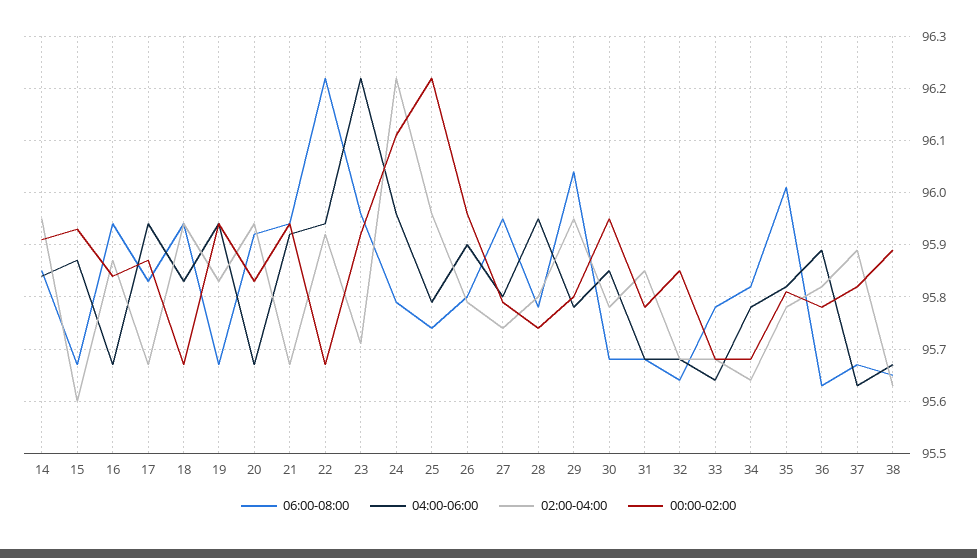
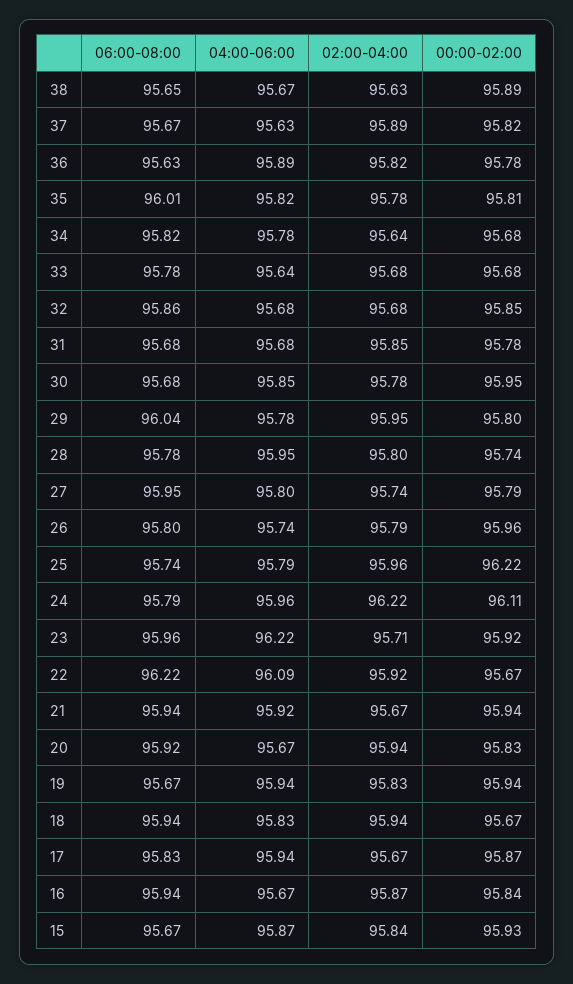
  {
    "06:00-08:00": {
-     "14": 95.85,
      "15": 95.67,
      "16": 95.94,
      "17": 95.83,
      "18": 95.94,
      "19": 95.67,
      "20": 95.92,
      "21": 95.94,
      "22": 96.22,
      "23": 95.96,
      "24": 95.79,
      "25": 95.74,
      "26": 95.8,
      "27": 95.95,
      "28": 95.78,
      "29": 96.04,
      "30": 95.68,
      "31": 95.68,
-     "32": 95.65,
+     "32": 95.86,
      "33": 95.78,
      "34": 95.82,
      "35": 96.01,
      "36": 95.63,
      "37": 95.67,
      "38": 95.65
    },
    "04:00-06:00": {
-     "14": 95.85,
      "15": 95.87,
      "16": 95.67,
      "17": 95.94,
      "18": 95.83,
      "19": 95.94,
      "20": 95.67,
      "21": 95.92,
-     "22": 95.95,
+     "22": 96.09,
      "23": 96.22,
      "24": 95.96,
      "25": 95.79,
-     "26": 95.9,
+     "26": 95.74,
      "27": 95.8,
      "28": 95.95,
      "29": 95.78,
      "30": 95.85,
      "31": 95.68,
      "32": 95.68,
      "33": 95.64,
      "34": 95.78,
      "35": 95.82,
      "36": 95.89,
      "37": 95.63,
      "38": 95.67
    },
    "02:00-04:00": {
-     "14": 95.95,
-     "15": 95.6,
+     "15": 95.84,
      "16": 95.87,
      "17": 95.67,
      "18": 95.94,
      "19": 95.83,
      "20": 95.94,
      "21": 95.67,
      "22": 95.92,
      "23": 95.71,
      "24": 96.22,
      "25": 95.96,
      "26": 95.79,
      "27": 95.74,
      "28": 95.8,
      "29": 95.95,
      "30": 95.78,
      "31": 95.85,
      "32": 95.68,
      "33": 95.68,
      "34": 95.64,
      "35": 95.78,
      "36": 95.82,
      "37": 95.89,
      "38": 95.63
    },
    "00:00-02:00": {
-     "14": 95.9,
      "15": 95.93,
      "16": 95.84,
      "17": 95.87,
      "18": 95.67,
      "19": 95.94,
      "20": 95.83,
      "21": 95.94,
      "22": 95.67,
      "23": 95.92,
      "24": 96.11,
      "25": 96.22,
      "26": 95.96,
      "27": 95.79,
      "28": 95.74,
      "29": 95.8,
      "30": 95.95,
      "31": 95.78,
      "32": 95.85,
      "33": 95.68,
      "34": 95.68,
      "35": 95.81,
      "36": 95.78,
      "37": 95.82,
      "38": 95.89
    }
  }

